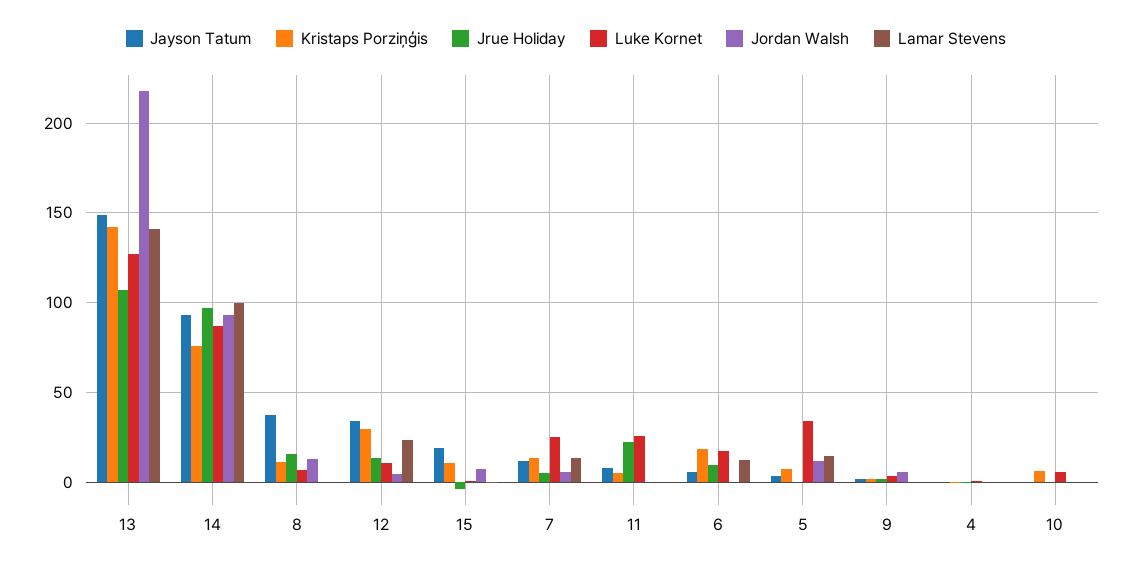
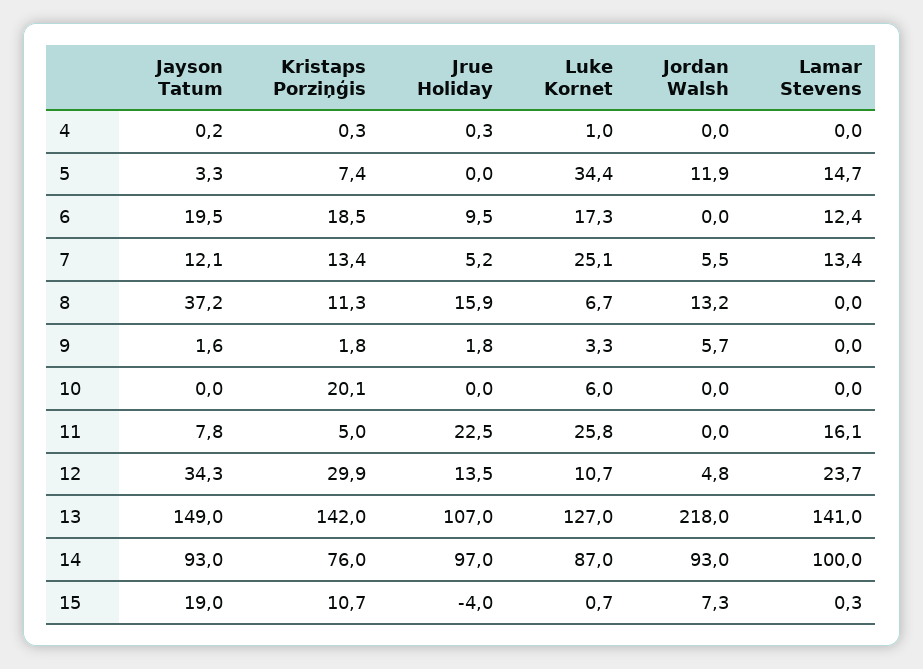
  {
    "Jayson Tatum": {
      "13": 149,
      "14": 93,
      "8": 37.2,
      "12": 34.3,
      "15": 19,
      "7": 12.1,
      "11": 7.8,
-     "6": 5,
+     "6": 19.5,
      "5": 3.3,
      "9": 1.6,
      "4": 0.2,
      "10": 0
    },
    "Kristaps Porziņģis": {
      "13": 142,
      "14": 76,
      "8": 11.3,
      "12": 29.9,
      "15": 10.7,
      "7": 13.4,
      "11": 5,
      "6": 18.5,
      "5": 7.4,
      "9": 1.8,
      "4": 0.3,
-     "10": 5
+     "10": 20.1
    },
    "Jrue Holiday": {
      "13": 107,
      "14": 97,
      "8": 15.9,
      "12": 13.5,
      "15": -4,
      "7": 5.2,
      "11": 22.5,
      "6": 9.5,
      "5": 0,
      "9": 1.8,
      "4": 0.3,
      "10": 0
    },
    "Luke Kornet": {
      "13": 127,
      "14": 87,
      "8": 6.7,
      "12": 10.7,
      "15": 0.7,
      "7": 25.1,
      "11": 25.8,
      "6": 17.3,
      "5": 34.4,
      "9": 3.3,
      "4": 1,
      "10": 6
    },
    "Jordan Walsh": {
      "13": 218,
      "14": 93,
      "8": 13.2,
      "12": 4.8,
      "15": 7.3,
      "7": 5.5,
      "11": 0,
      "6": 0,
      "5": 11.9,
      "9": 5.7,
      "4": 0,
      "10": 0
    },
    "Lamar Stevens": {
      "13": 141,
      "14": 100,
      "8": 0,
      "12": 23.7,
      "15": 0.3,
      "7": 13.4,
-     "11": 0,
+     "11": 16.1,
      "6": 12.4,
      "5": 14.7,
      "9": 0,
      "4": 0,
      "10": 0
    }
  }

